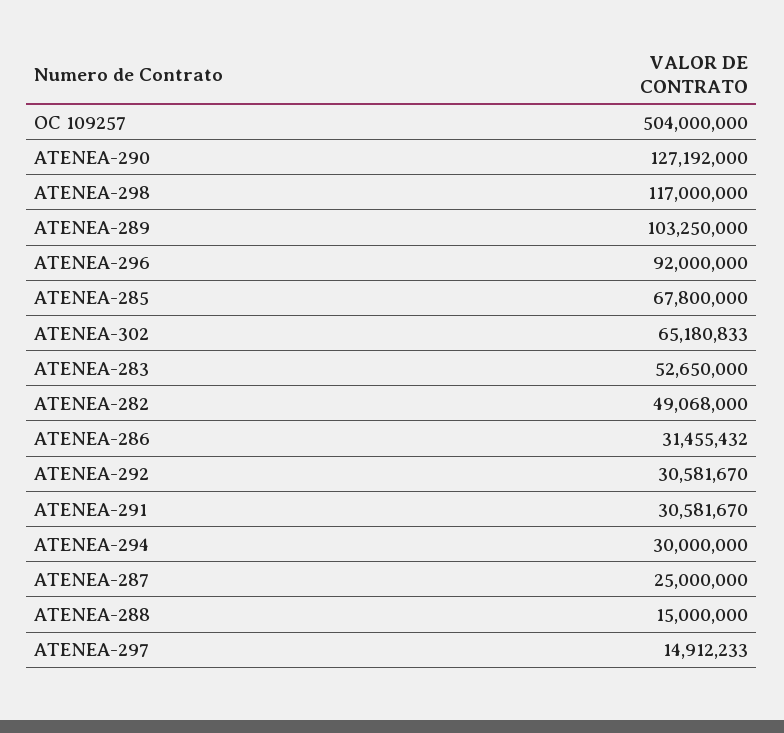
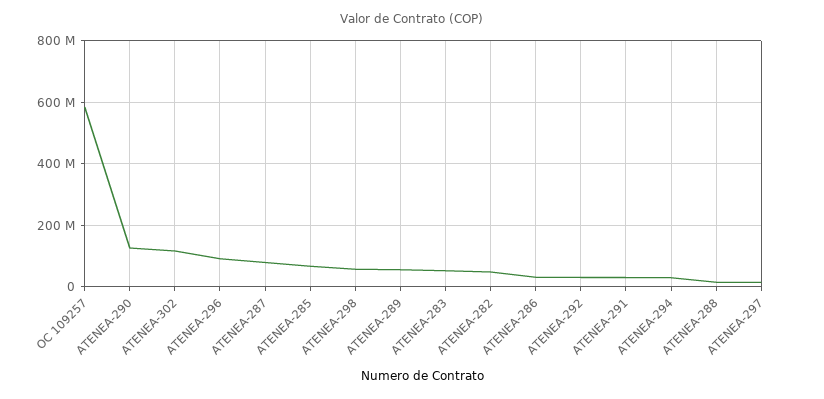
  {
-   "OC 109257": 504000000,
+   "OC 109257": 580000000,
    "ATENEA-290": 127192000,
-   "ATENEA-298": 117000000,
+   "ATENEA-298": 60000000,
-   "ATENEA-289": 103250000,
+   "ATENEA-289": 60000000,
    "ATENEA-296": 92000000,
    "ATENEA-285": 67800000,
-   "ATENEA-302": 65180833,
+   "ATENEA-302": 120000000,
    "ATENEA-283": 52650000,
    "ATENEA-282": 49068000,
    "ATENEA-286": 31455432,
    "ATENEA-292": 30581670,
    "ATENEA-291": 30581670,
    "ATENEA-294": 30000000,
-   "ATENEA-287": 25000000,
+   "ATENEA-287": 80000000,
    "ATENEA-288": 15000000,
    "ATENEA-297": 14912233
  }

